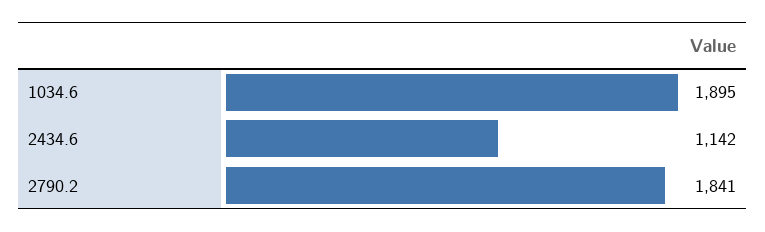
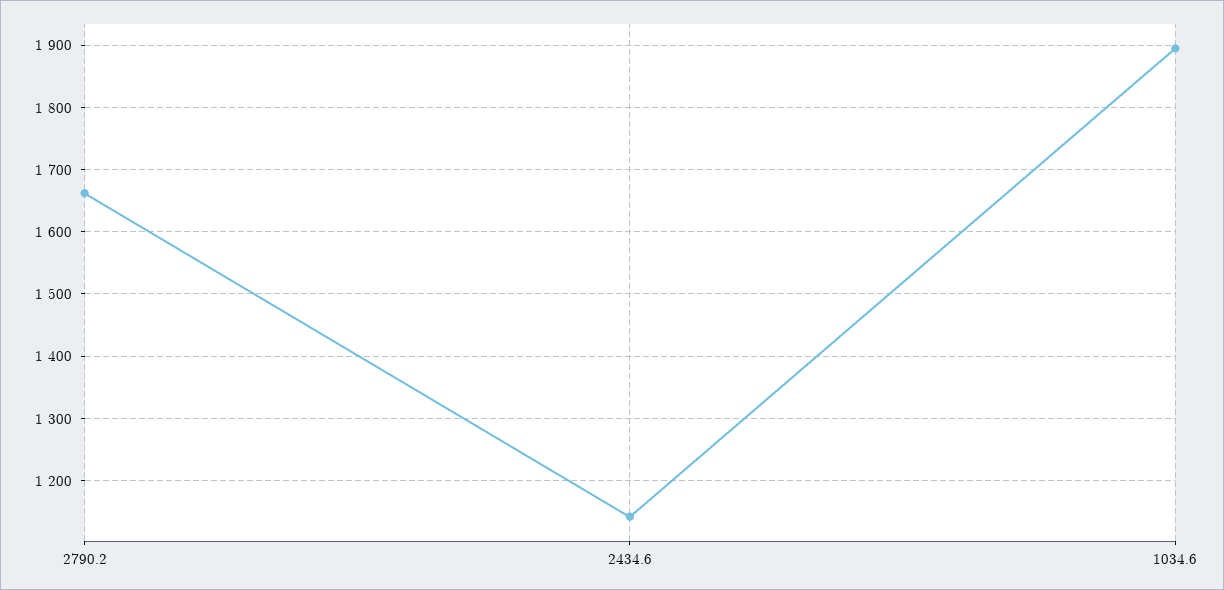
  {
    "1034.6": 1895,
    "2434.6": 1142,
-   "2790.2": 1841
+   "2790.2": 1660
  }

